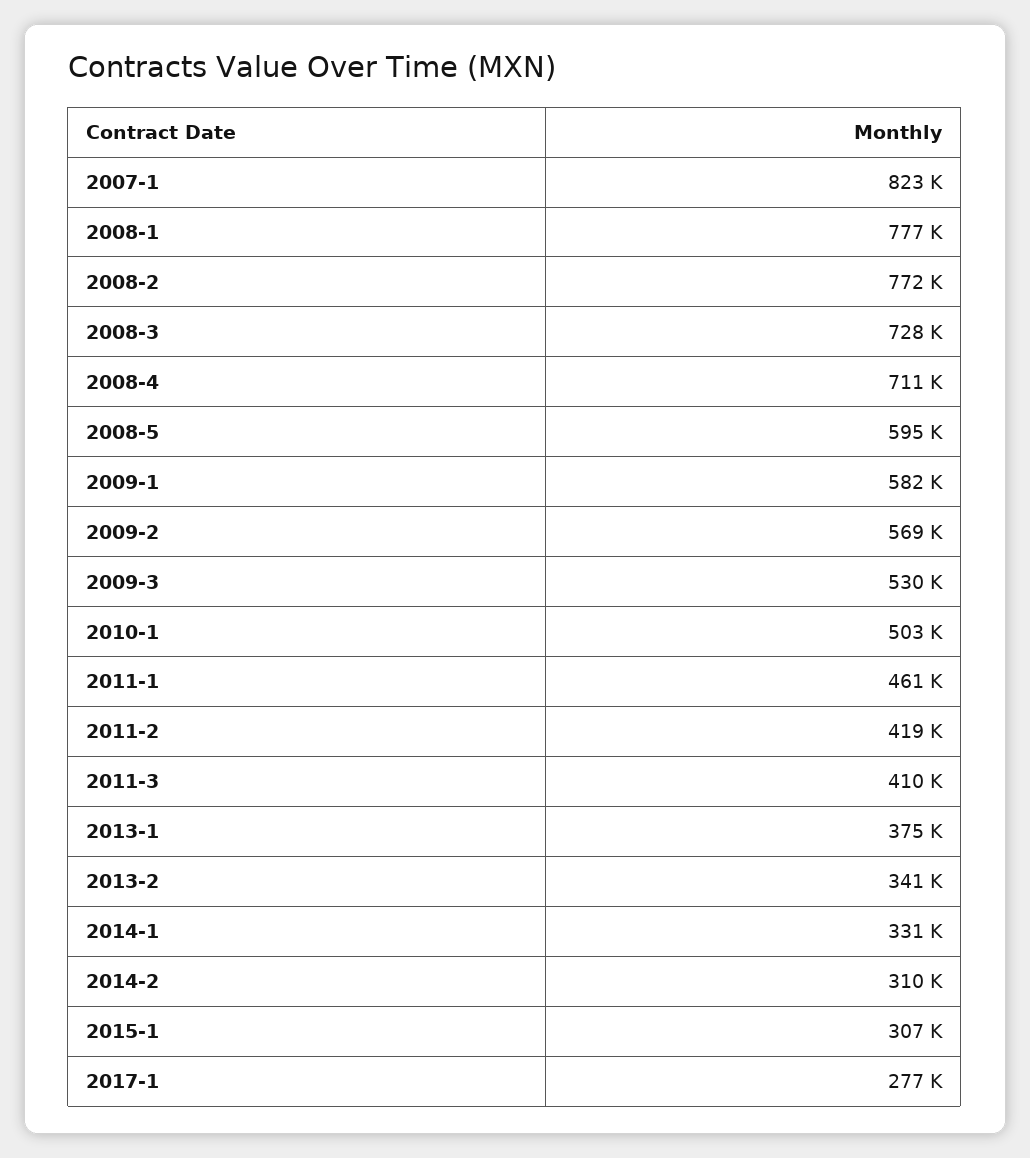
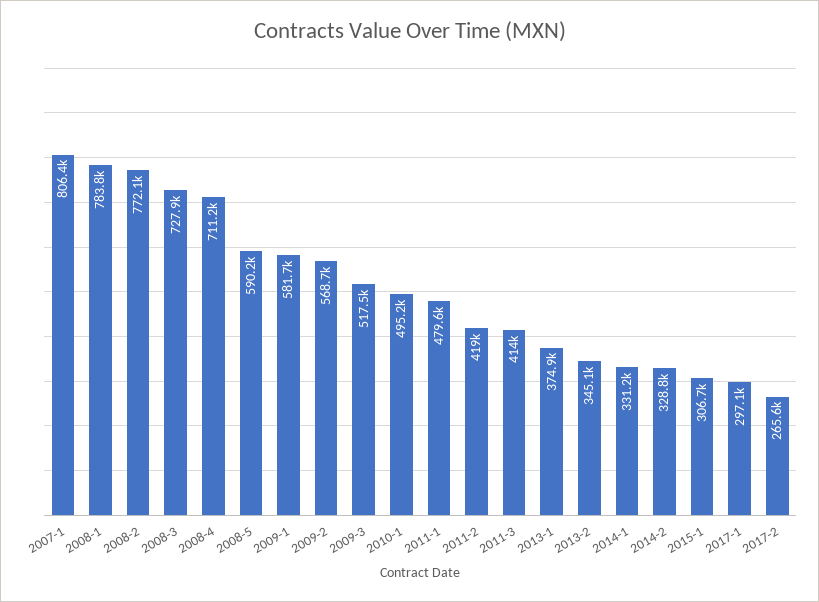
  {
-   "2007-1": 823000,
+   "2007-1": 806400,
-   "2008-1": 777000,
+   "2008-1": 783800,
    "2008-2": 772100,
    "2008-3": 727900,
    "2008-4": 711200,
-   "2008-5": 595000,
+   "2008-5": 590200,
    "2009-1": 581700,
    "2009-2": 568700,
-   "2009-3": 530000,
+   "2009-3": 517500,
-   "2010-1": 503000,
+   "2010-1": 495200,
-   "2011-1": 461000,
+   "2011-1": 479600,
    "2011-2": 419000,
-   "2011-3": 410000,
+   "2011-3": 414000,
    "2013-1": 374900,
-   "2013-2": 341000,
+   "2013-2": 345100,
    "2014-1": 331200,
-   "2014-2": 310000,
+   "2014-2": 328800,
    "2015-1": 306700,
-   "2017-1": 277000
+   "2017-1": 297100,
+   "2017-2": 265600
  }

